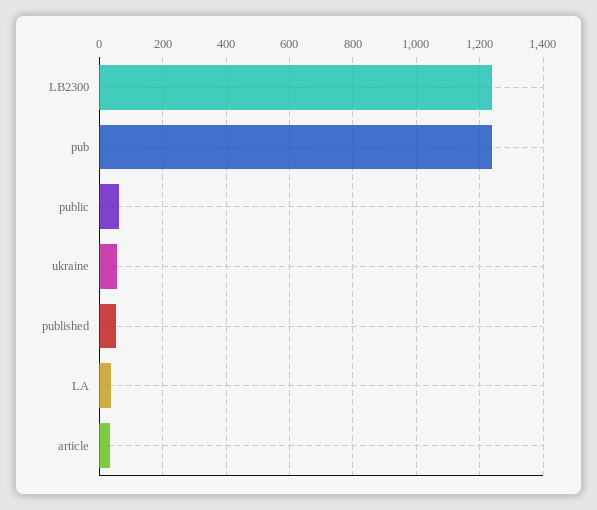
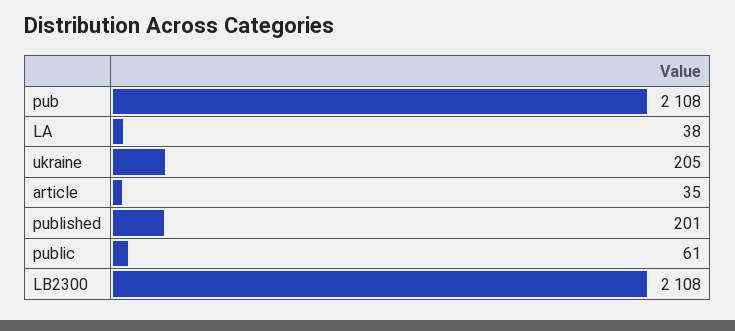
  {
-   "LB2300": 1240,
+   "LB2300": 2108,
-   "pub": 1240,
+   "pub": 2108,
    "public": 61,
-   "ukraine": 60,
+   "ukraine": 205,
-   "published": 60,
+   "published": 201,
    "LA": 38,
    "article": 35
  }

